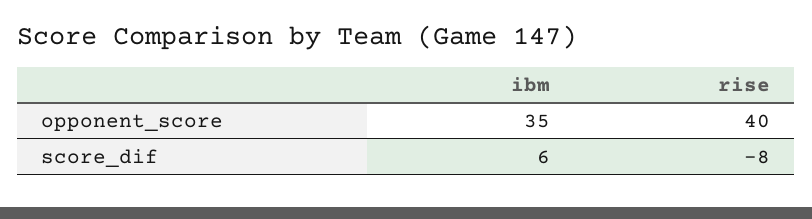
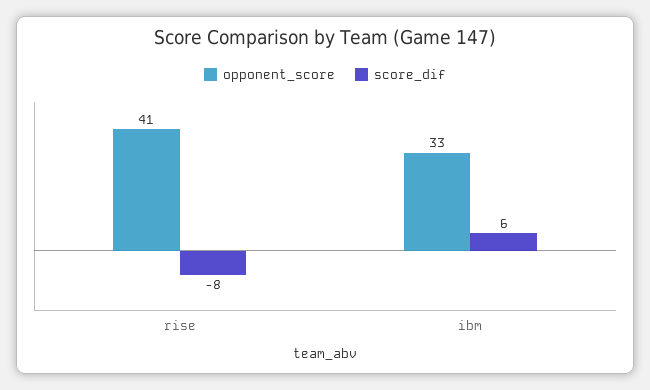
  {
    "opponent_score": {
-     "ibm": 35,
+     "ibm": 33,
-     "rise": 40
+     "rise": 41
    },
    "score_dif": {
      "ibm": 6,
      "rise": -8
    }
  }

